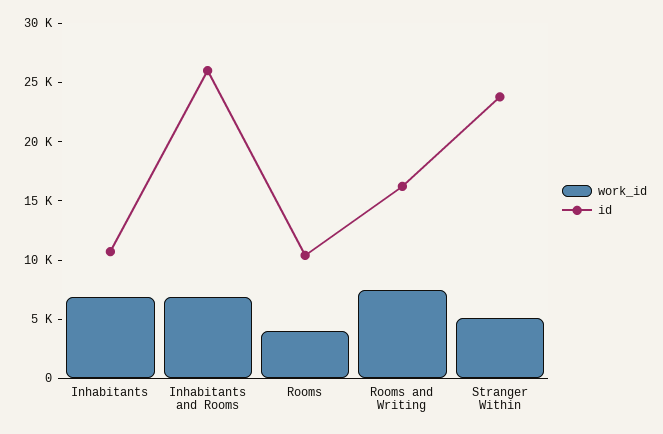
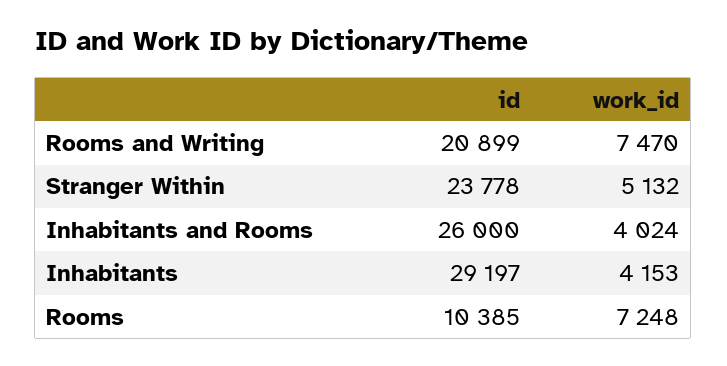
  {
    "work_id": {
-     "Inhabitants": 7000,
+     "Inhabitants": 4153,
-     "Inhabitants and Rooms": 7000,
+     "Inhabitants and Rooms": 4024,
-     "Rooms": 4000,
+     "Rooms": 7248,
      "Rooms and Writing": 7470,
      "Stranger Within": 5132
    },
    "id": {
-     "Inhabitants": 11000,
+     "Inhabitants": 29197,
      "Inhabitants and Rooms": 26000,
      "Rooms": 10385,
-     "Rooms and Writing": 16000,
+     "Rooms and Writing": 20899,
      "Stranger Within": 23778
    }
  }

